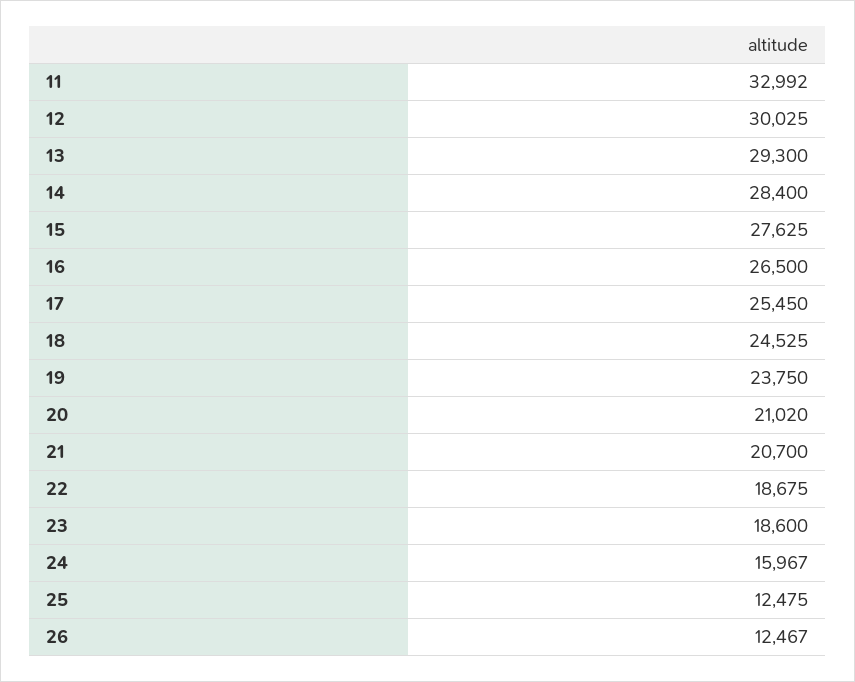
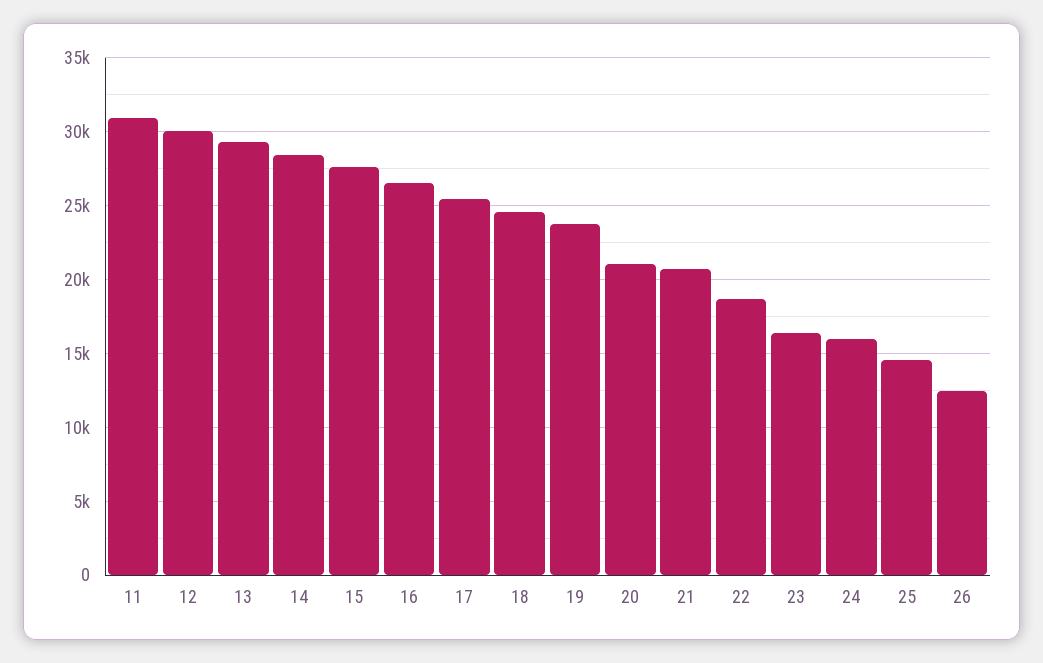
  {
-   "11": 32992,
+   "11": 31000,
    "12": 30025,
    "13": 29300,
    "14": 28400,
    "15": 27625,
    "16": 26500,
    "17": 25450,
    "18": 24525,
    "19": 23750,
    "20": 21020,
    "21": 20700,
    "22": 18675,
-   "23": 18600,
+   "23": 16500,
    "24": 15967,
-   "25": 12475,
+   "25": 14500,
    "26": 12467
  }

